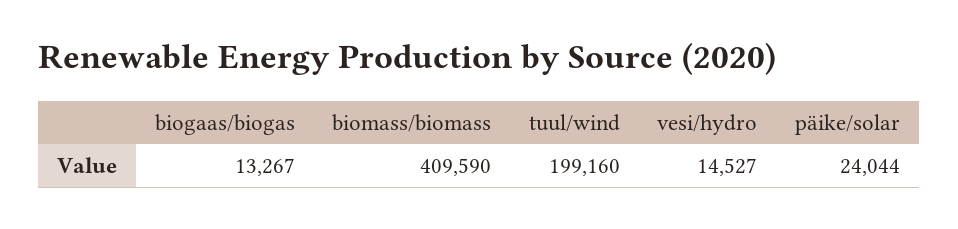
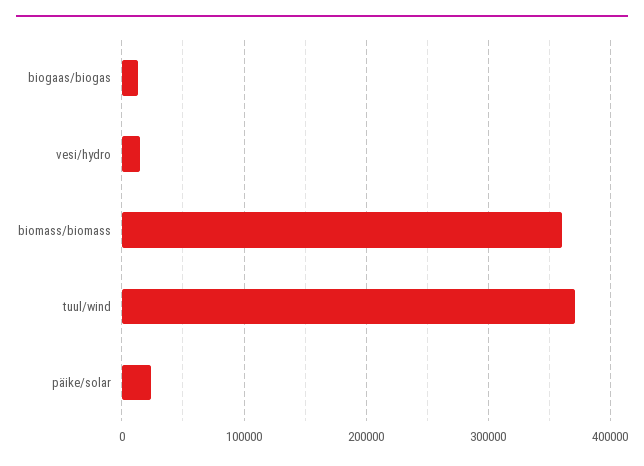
  {
    "biogaas/biogas": 13267,
-   "biomass/biomass": 409590,
+   "biomass/biomass": 360000,
-   "tuul/wind": 199160,
+   "tuul/wind": 370000,
    "vesi/hydro": 14527,
    "päike/solar": 24044
  }

